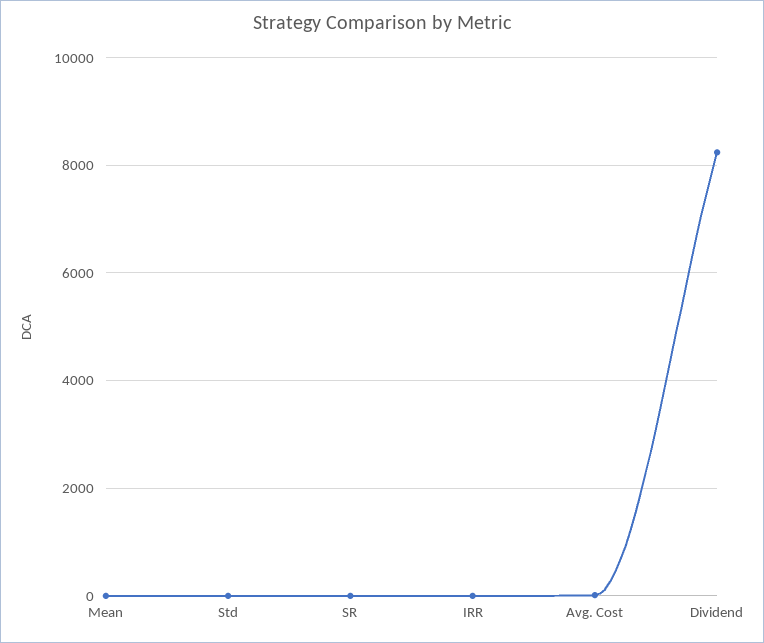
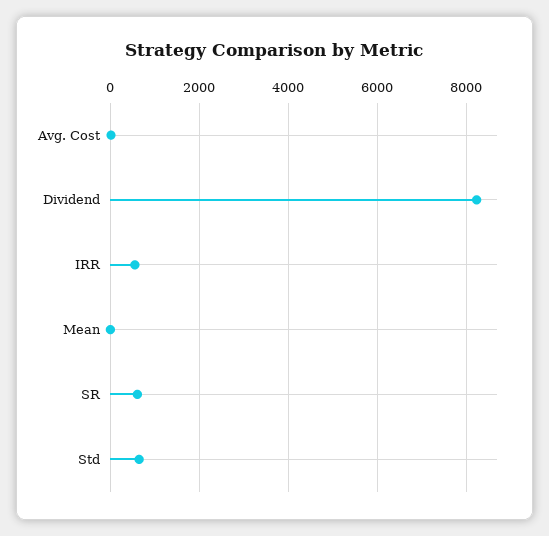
  {
    "Mean": 0,
-   "Std": 0,
+   "Std": 600,
-   "SR": 0,
+   "SR": 600,
-   "IRR": 0,
+   "IRR": 600,
    "Avg. Cost": 0,
    "Dividend": 8200
  }

